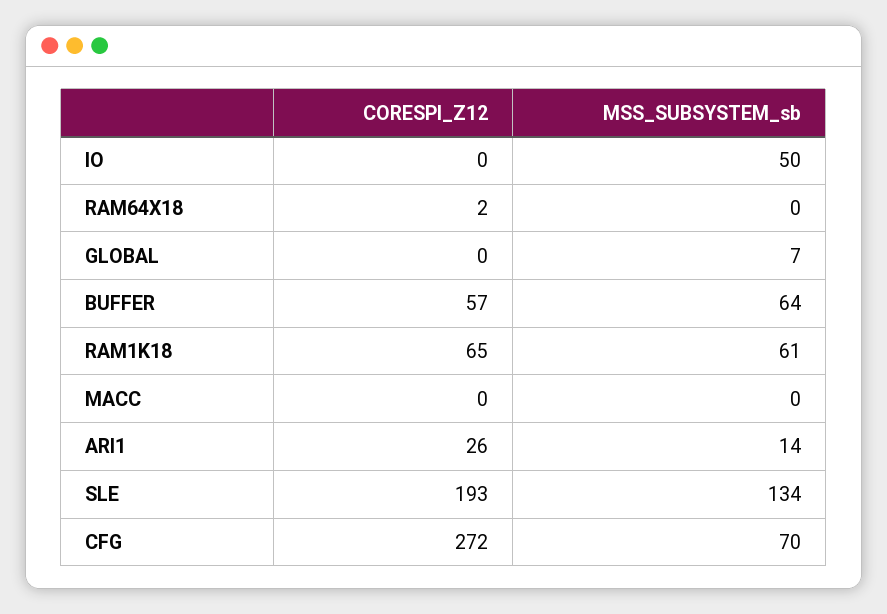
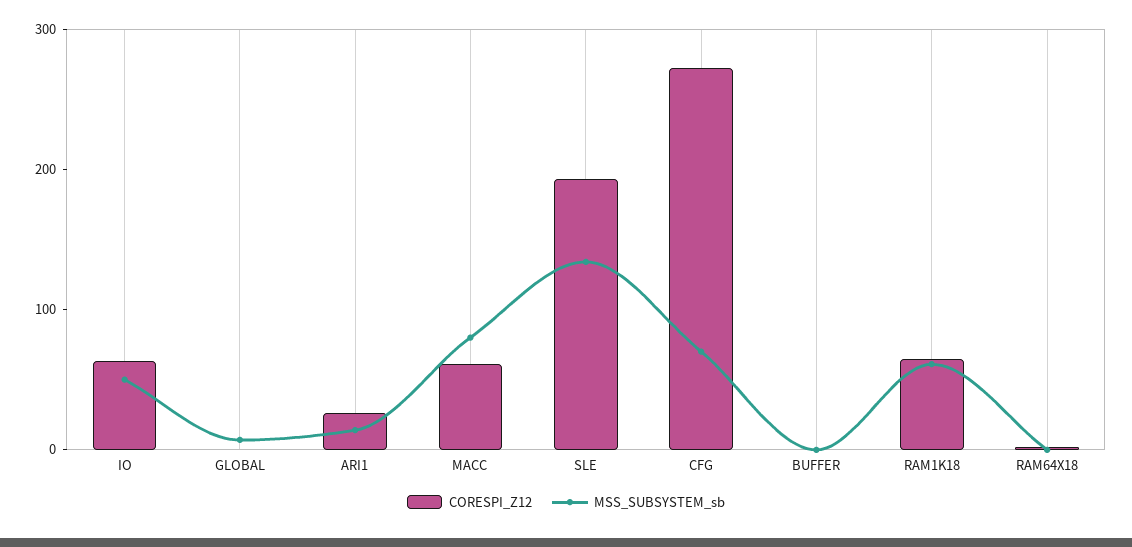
  {
    "CORESPI_Z12": {
-     "IO": 0,
+     "IO": 60,
      "RAM64X18": 2,
      "GLOBAL": 0,
-     "BUFFER": 57,
+     "BUFFER": 0,
      "RAM1K18": 65,
-     "MACC": 0,
+     "MACC": 60,
      "ARI1": 26,
      "SLE": 193,
      "CFG": 272
    },
    "MSS_SUBSYSTEM_sb": {
      "IO": 50,
      "RAM64X18": 0,
      "GLOBAL": 7,
-     "BUFFER": 64,
+     "BUFFER": 0,
      "RAM1K18": 61,
-     "MACC": 0,
+     "MACC": 80,
      "ARI1": 14,
      "SLE": 134,
      "CFG": 70
    }
  }

